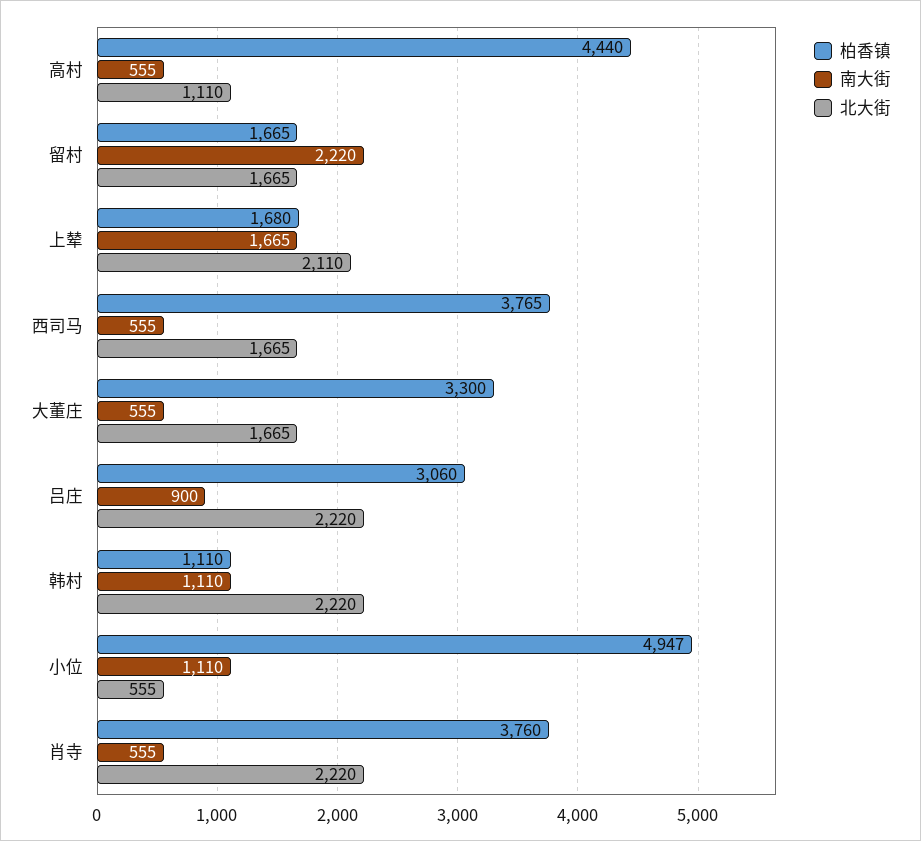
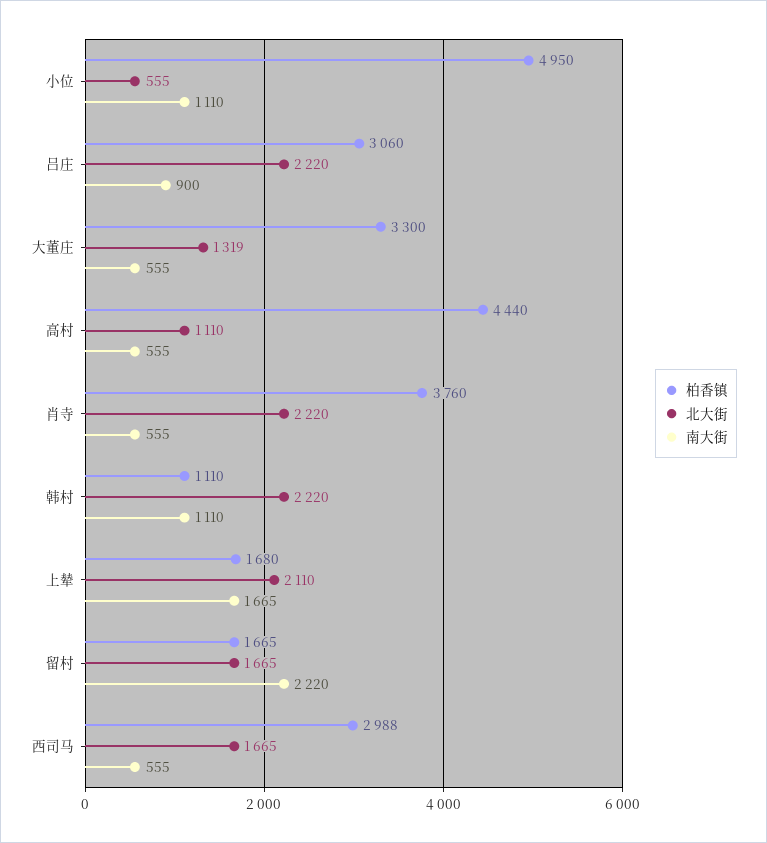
  {
    "柏香镇": {
      "高村": 4440,
      "留村": 1665,
      "上辇": 1680,
-     "西司马": 3765,
+     "西司马": 2988,
      "大董庄": 3300,
      "吕庄": 3060,
      "韩村": 1110,
-     "小位": 4947,
+     "小位": 4950,
      "肖寺": 3760
    },
    "南大街": {
      "高村": 555,
      "留村": 2220,
      "上辇": 1665,
      "西司马": 555,
      "大董庄": 555,
      "吕庄": 900,
      "韩村": 1110,
      "小位": 1110,
      "肖寺": 555
    },
    "北大街": {
      "高村": 1110,
      "留村": 1665,
      "上辇": 2110,
      "西司马": 1665,
-     "大董庄": 1665,
+     "大董庄": 1319,
      "吕庄": 2220,
      "韩村": 2220,
      "小位": 555,
      "肖寺": 2220
    }
  }

